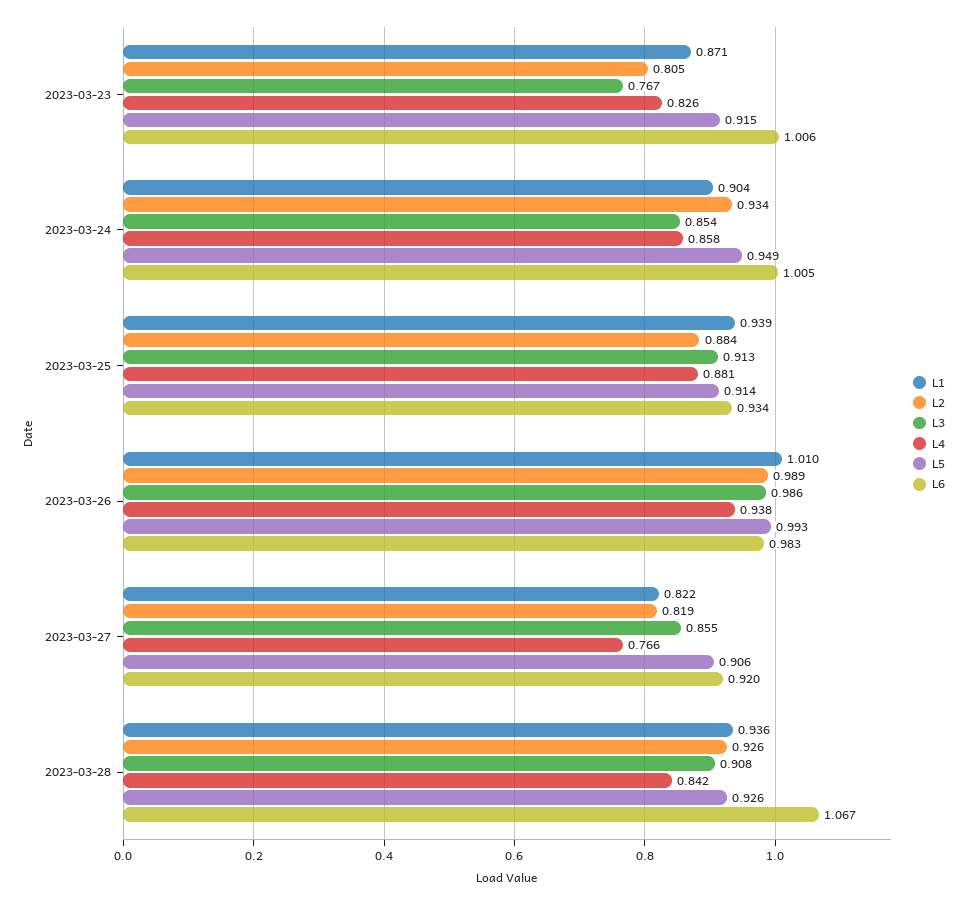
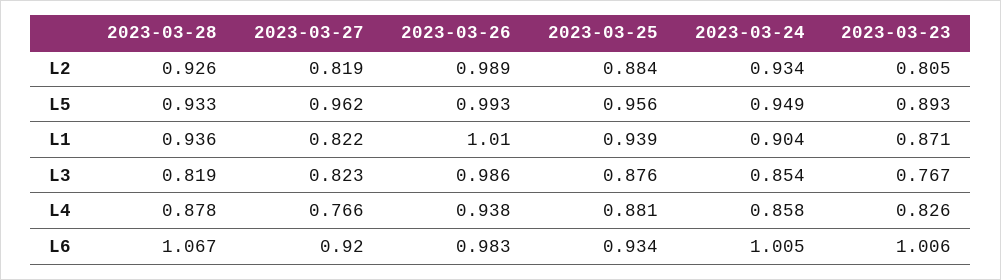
  {
    "L1": {
      "2023-03-23": 0.871,
      "2023-03-24": 0.904,
      "2023-03-25": 0.939,
      "2023-03-26": 1.01,
      "2023-03-27": 0.822,
      "2023-03-28": 0.936
    },
    "L2": {
      "2023-03-23": 0.805,
      "2023-03-24": 0.934,
      "2023-03-25": 0.884,
      "2023-03-26": 0.989,
      "2023-03-27": 0.819,
      "2023-03-28": 0.926
    },
    "L3": {
      "2023-03-23": 0.767,
      "2023-03-24": 0.854,
-     "2023-03-25": 0.913,
+     "2023-03-25": 0.876,
      "2023-03-26": 0.986,
-     "2023-03-27": 0.855,
+     "2023-03-27": 0.823,
-     "2023-03-28": 0.908
+     "2023-03-28": 0.819
    },
    "L4": {
      "2023-03-23": 0.826,
      "2023-03-24": 0.858,
      "2023-03-25": 0.881,
      "2023-03-26": 0.938,
      "2023-03-27": 0.766,
-     "2023-03-28": 0.842
+     "2023-03-28": 0.878
    },
    "L5": {
-     "2023-03-23": 0.915,
+     "2023-03-23": 0.893,
      "2023-03-24": 0.949,
-     "2023-03-25": 0.914,
+     "2023-03-25": 0.956,
      "2023-03-26": 0.993,
-     "2023-03-27": 0.906,
+     "2023-03-27": 0.962,
-     "2023-03-28": 0.926
+     "2023-03-28": 0.933
    },
    "L6": {
      "2023-03-23": 1.006,
      "2023-03-24": 1.005,
      "2023-03-25": 0.934,
      "2023-03-26": 0.983,
      "2023-03-27": 0.92,
      "2023-03-28": 1.067
    }
  }

